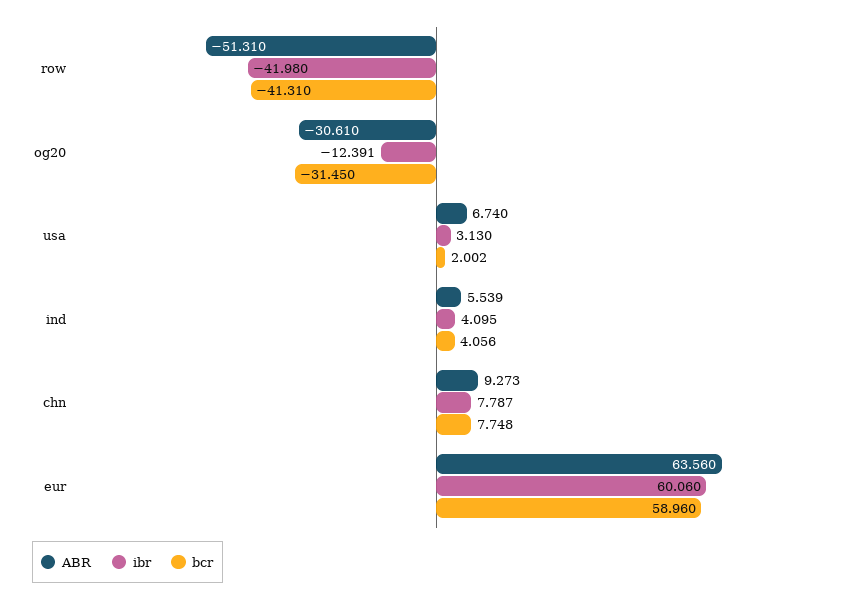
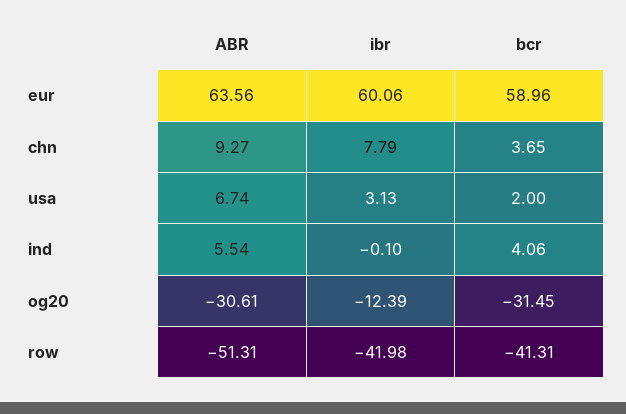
  {
    "ABR": {
      "row": -51.31,
      "og20": -30.61,
      "usa": 6.74,
      "ind": 5.539,
      "chn": 9.273,
      "eur": 63.56
    },
    "ibr": {
      "row": -41.98,
      "og20": -12.391,
      "usa": 3.13,
-     "ind": 4.095,
+     "ind": -0.1,
      "chn": 7.787,
      "eur": 60.06
    },
    "bcr": {
      "row": -41.31,
      "og20": -31.45,
      "usa": 2.002,
      "ind": 4.056,
-     "chn": 7.748,
+     "chn": 3.65,
      "eur": 58.96
    }
  }

